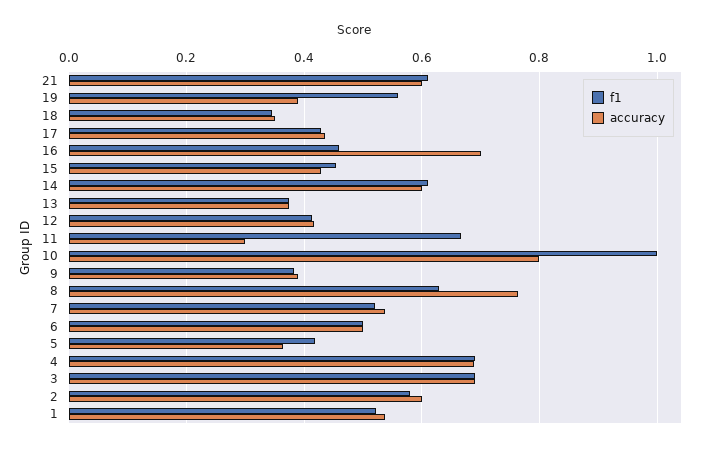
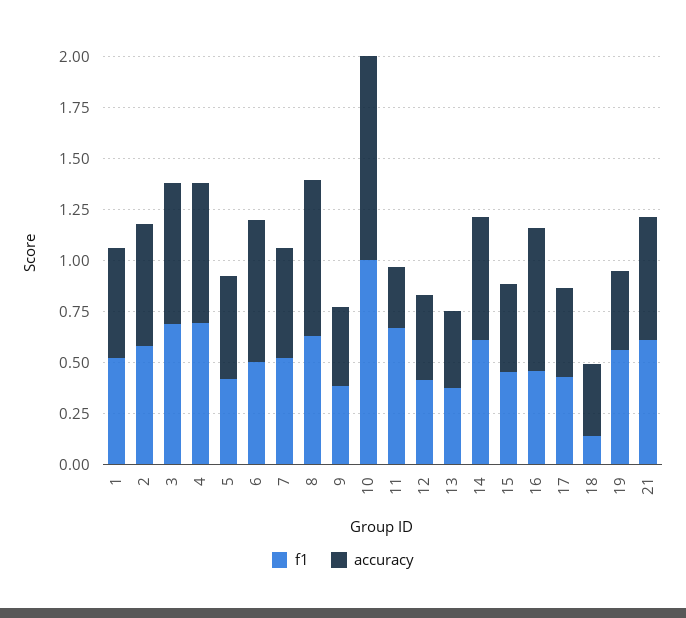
  {
    "f1": {
      "21": 0.62,
      "19": 0.56,
-     "18": 0.34,
+     "18": 0.15,
      "17": 0.42,
      "16": 0.46,
      "15": 0.46,
      "14": 0.62,
      "13": 0.38,
      "12": 0.42,
      "11": 0.66,
      "10": 1,
      "9": 0.38,
      "8": 0.64,
      "7": 0.52,
      "6": 0.5,
      "5": 0.42,
      "4": 0.7,
      "3": 0.7,
      "2": 0.58,
      "1": 0.52
    },
    "accuracy": {
      "21": 0.6,
      "19": 0.38,
      "18": 0.36,
      "17": 0.44,
      "16": 0.7,
      "15": 0.42,
      "14": 0.6,
      "13": 0.38,
      "12": 0.42,
      "11": 0.3,
-     "10": 0.8,
+     "10": 1,
      "9": 0.38,
      "8": 0.76,
      "7": 0.54,
-     "6": 0.5,
+     "6": 0.7,
-     "5": 0.36,
+     "5": 0.5,
      "4": 0.68,
      "3": 0.7,
      "2": 0.6,
      "1": 0.54
    }
  }

